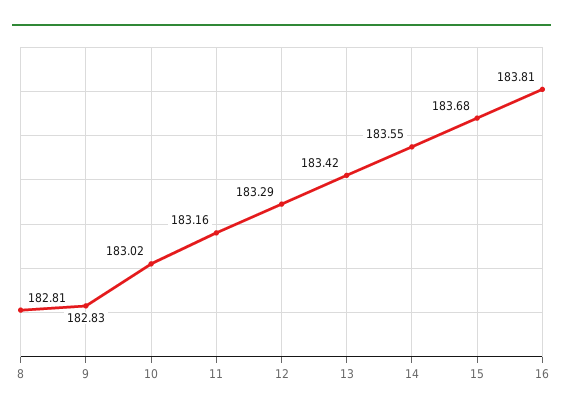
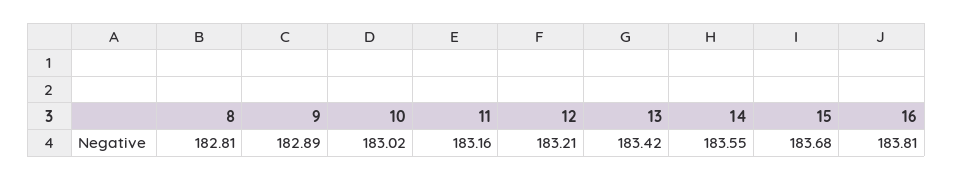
  {
    "8": 182.81,
-   "9": 182.83,
+   "9": 182.89,
    "10": 183.02,
    "11": 183.16,
-   "12": 183.29,
+   "12": 183.21,
    "13": 183.42,
    "14": 183.55,
    "15": 183.68,
    "16": 183.81
  }

